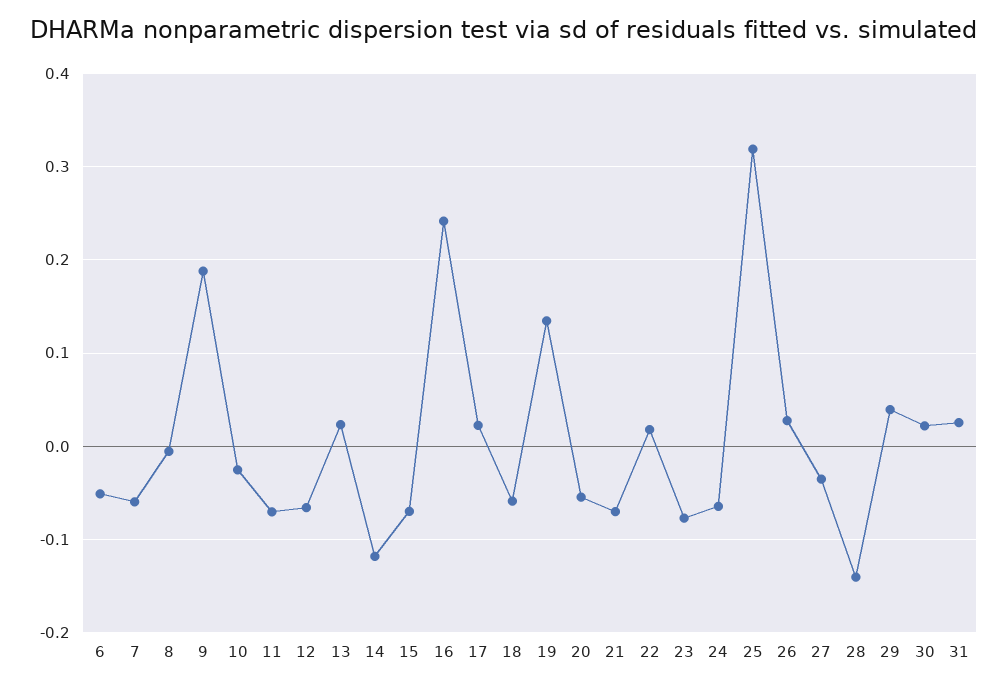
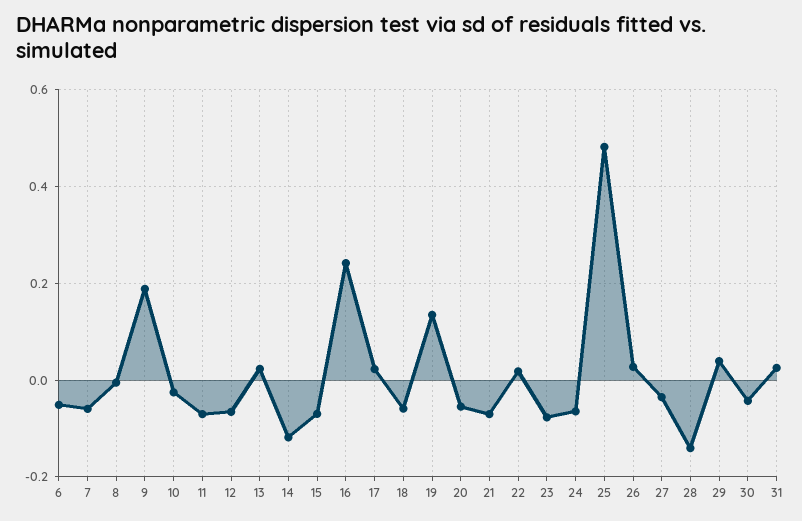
  {
    "6": -0.05,
    "7": -0.06,
    "8": -0.01,
    "9": 0.19,
    "10": -0.03,
    "11": -0.07,
    "12": -0.07,
    "13": 0.02,
    "14": -0.12,
    "15": -0.07,
    "16": 0.24,
    "17": 0.02,
    "18": -0.06,
    "19": 0.13,
    "20": -0.05,
    "21": -0.07,
    "22": 0.02,
    "23": -0.08,
    "24": -0.06,
-   "25": 0.32,
+   "25": 0.48,
    "26": 0.03,
    "27": -0.04,
    "28": -0.14,
    "29": 0.04,
-   "30": 0.02,
+   "30": -0.04,
    "31": 0.03
  }

